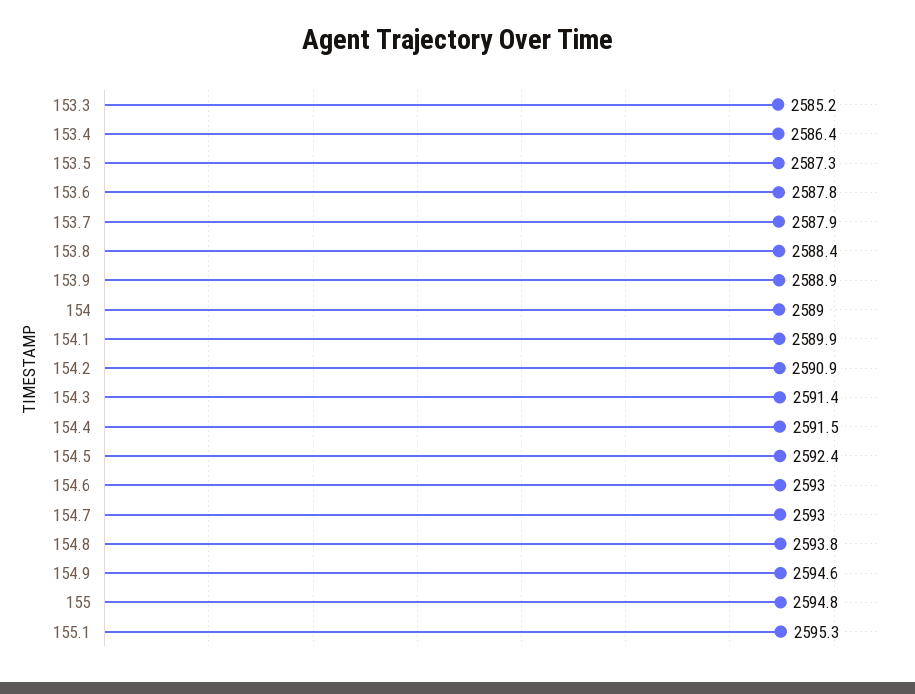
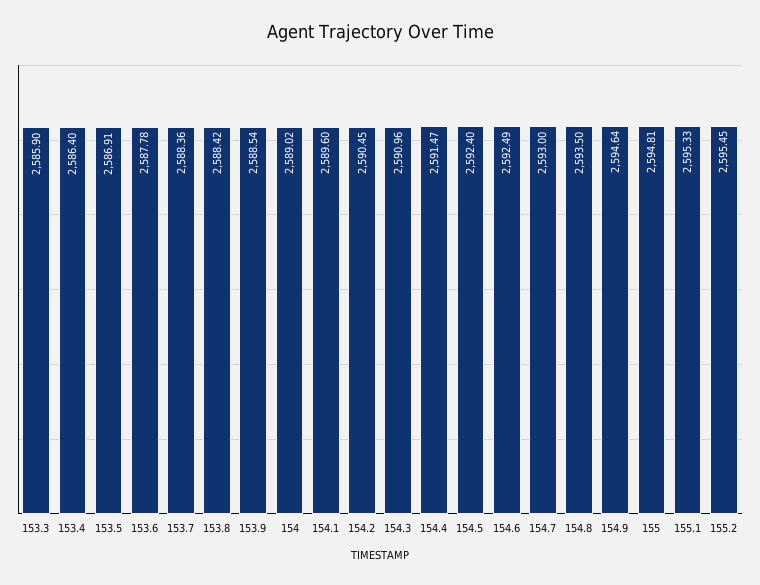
  {
-   "153.3": 2585.2,
+   "153.3": 2585.9,
    "153.4": 2586.4,
-   "153.5": 2587.3,
+   "153.5": 2586.91,
    "153.6": 2587.78,
-   "153.7": 2587.9,
+   "153.7": 2588.36,
    "153.8": 2588.42,
-   "153.9": 2588.9,
+   "153.9": 2588.54,
    "154": 2589.02,
-   "154.1": 2589.9,
+   "154.1": 2589.6,
-   "154.2": 2590.9,
+   "154.2": 2590.45,
-   "154.3": 2591.4,
+   "154.3": 2590.96,
    "154.4": 2591.47,
    "154.5": 2592.4,
-   "154.6": 2593,
+   "154.6": 2592.49,
    "154.7": 2593,
-   "154.8": 2593.8,
+   "154.8": 2593.5,
    "154.9": 2594.64,
    "155": 2594.81,
-   "155.1": 2595.33
+   "155.1": 2595.33,
+   "155.2": 2595.45
  }

